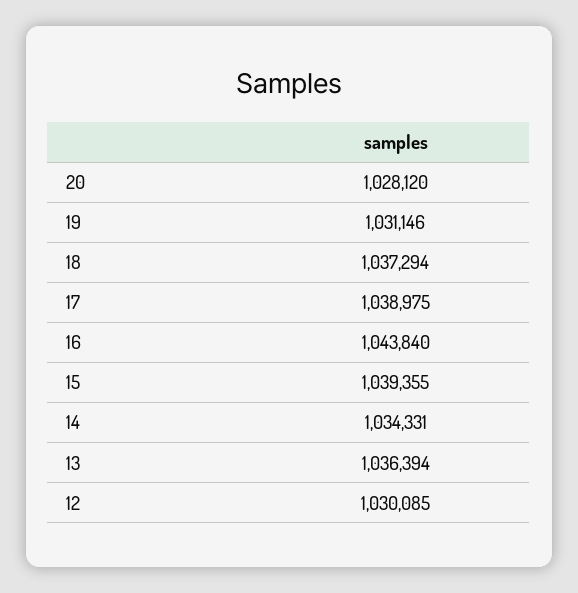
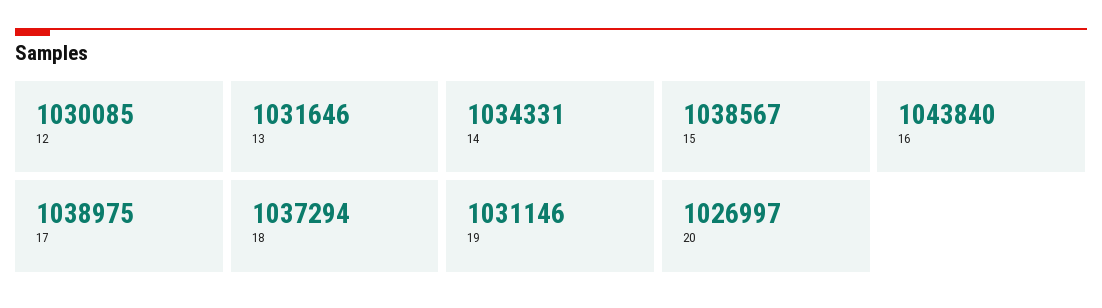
  {
-   "20": 1028120,
+   "20": 1026997,
    "19": 1031146,
    "18": 1037294,
    "17": 1038975,
    "16": 1043840,
-   "15": 1039355,
+   "15": 1038567,
    "14": 1034331,
-   "13": 1036394,
+   "13": 1031646,
    "12": 1030085
  }

